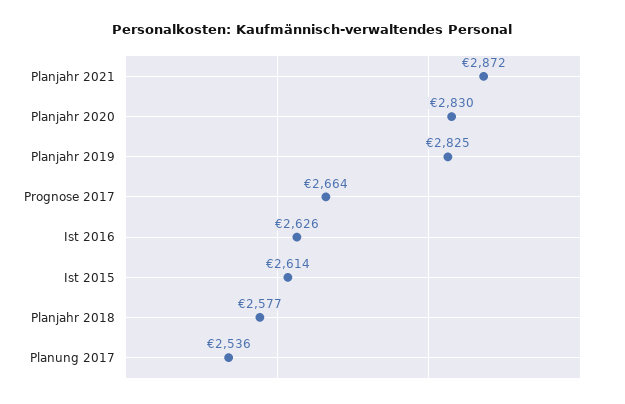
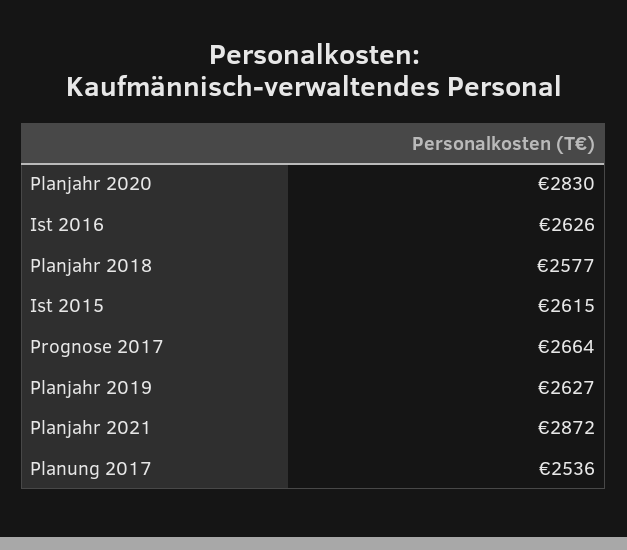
  {
    "Planjahr 2021": 2872,
    "Planjahr 2020": 2830,
-   "Planjahr 2019": 2825,
+   "Planjahr 2019": 2627,
    "Prognose 2017": 2664,
    "Ist 2016": 2626,
-   "Ist 2015": 2614,
+   "Ist 2015": 2615,
    "Planjahr 2018": 2577,
    "Planung 2017": 2536
  }

